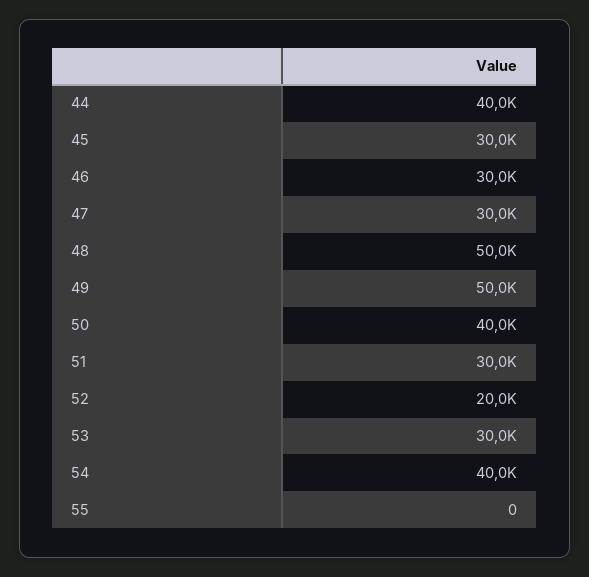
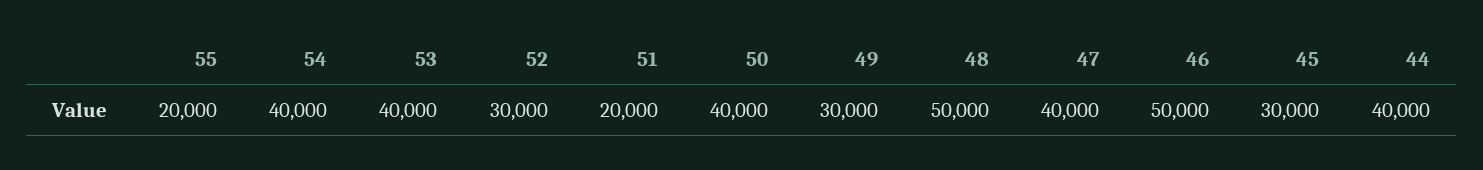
  {
    "44": 40000,
    "45": 30000,
-   "46": 30000,
+   "46": 50000,
-   "47": 30000,
+   "47": 40000,
    "48": 50000,
-   "49": 50000,
+   "49": 30000,
    "50": 40000,
-   "51": 30000,
+   "51": 20000,
-   "52": 20000,
+   "52": 30000,
-   "53": 30000,
+   "53": 40000,
    "54": 40000,
-   "55": 0
+   "55": 20000
  }

